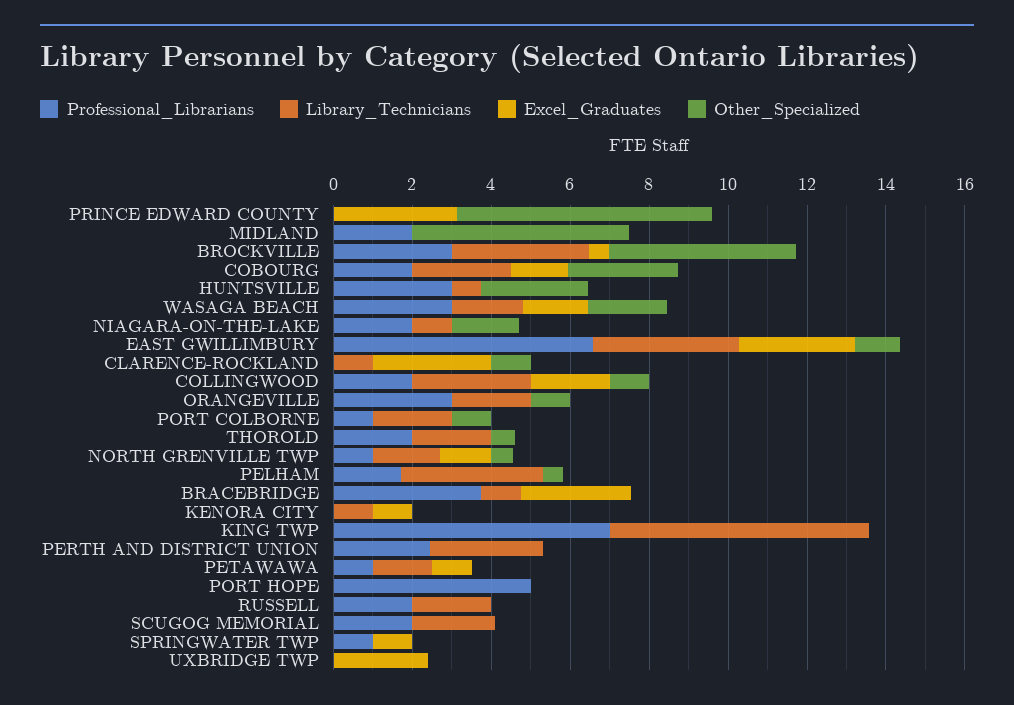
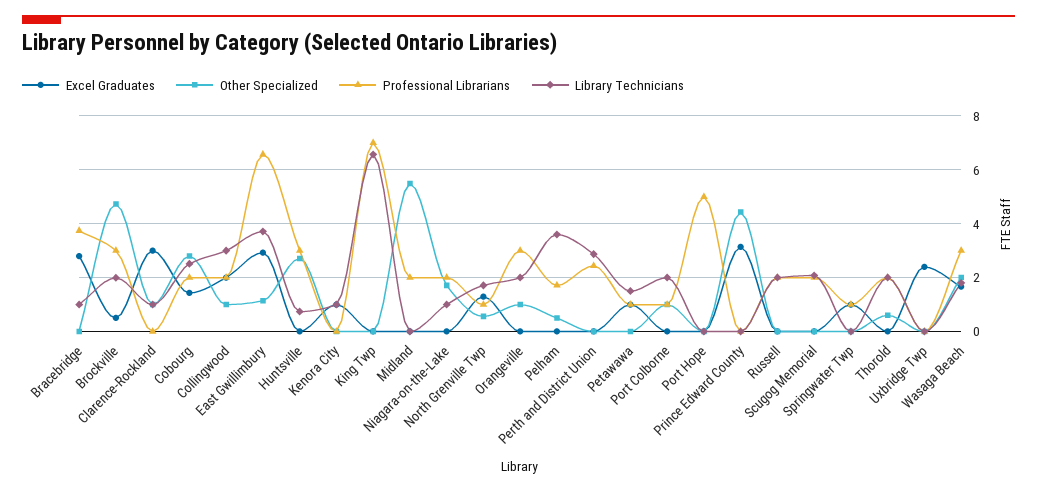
  {
    "Professional_Librarians": {
      "PRINCE EDWARD COUNTY": 0,
      "MIDLAND": 2,
      "BROCKVILLE": 3,
      "COBOURG": 2,
      "HUNTSVILLE": 3,
      "WASAGA BEACH": 3,
      "NIAGARA-ON-THE-LAKE": 2,
      "EAST GWILLIMBURY": 6.5,
      "CLARENCE-ROCKLAND": 0,
      "COLLINGWOOD": 2,
      "ORANGEVILLE": 3,
      "PORT COLBORNE": 1,
      "THOROLD": 2,
      "NORTH GRENVILLE TWP": 1,
      "PELHAM": 1.75,
      "BRACEBRIDGE": 3.75,
      "KENORA CITY": 0,
      "KING TWP": 7,
      "PERTH AND DISTRICT UNION": 2.5,
      "PETAWAWA": 1,
      "PORT HOPE": 5,
      "RUSSELL": 2,
      "SCUGOG MEMORIAL": 2,
      "SPRINGWATER TWP": 1,
      "UXBRIDGE TWP": 0
    },
    "Library_Technicians": {
      "PRINCE EDWARD COUNTY": 0,
      "MIDLAND": 0,
-     "BROCKVILLE": 3.5,
+     "BROCKVILLE": 2,
      "COBOURG": 2.5,
      "HUNTSVILLE": 0.75,
      "WASAGA BEACH": 1.75,
      "NIAGARA-ON-THE-LAKE": 1,
      "EAST GWILLIMBURY": 3.75,
      "CLARENCE-ROCKLAND": 1,
      "COLLINGWOOD": 3,
      "ORANGEVILLE": 2,
      "PORT COLBORNE": 2,
      "THOROLD": 2,
      "NORTH GRENVILLE TWP": 1.75,
      "PELHAM": 3.5,
      "BRACEBRIDGE": 1,
      "KENORA CITY": 1,
      "KING TWP": 6.5,
      "PERTH AND DISTRICT UNION": 2.75,
      "PETAWAWA": 1.5,
      "PORT HOPE": 0,
      "RUSSELL": 2,
      "SCUGOG MEMORIAL": 2,
      "SPRINGWATER TWP": 0,
      "UXBRIDGE TWP": 0
    },
    "Excel_Graduates": {
      "PRINCE EDWARD COUNTY": 3.25,
      "MIDLAND": 0,
      "BROCKVILLE": 0.5,
      "COBOURG": 1.5,
      "HUNTSVILLE": 0,
      "WASAGA BEACH": 1.75,
      "NIAGARA-ON-THE-LAKE": 0,
      "EAST GWILLIMBURY": 3,
      "CLARENCE-ROCKLAND": 3,
      "COLLINGWOOD": 2,
      "ORANGEVILLE": 0,
      "PORT COLBORNE": 0,
      "THOROLD": 0,
      "NORTH GRENVILLE TWP": 1.25,
      "PELHAM": 0,
      "BRACEBRIDGE": 2.75,
      "KENORA CITY": 1,
      "KING TWP": 0,
      "PERTH AND DISTRICT UNION": 0,
      "PETAWAWA": 1,
      "PORT HOPE": 0,
      "RUSSELL": 0,
      "SCUGOG MEMORIAL": 0,
      "SPRINGWATER TWP": 1,
      "UXBRIDGE TWP": 2.5
    },
    "Other_Specialized": {
-     "PRINCE EDWARD COUNTY": 6.5,
+     "PRINCE EDWARD COUNTY": 4.5,
      "MIDLAND": 5.5,
      "BROCKVILLE": 4.75,
      "COBOURG": 2.75,
      "HUNTSVILLE": 2.75,
      "WASAGA BEACH": 2,
      "NIAGARA-ON-THE-LAKE": 1.75,
      "EAST GWILLIMBURY": 1.25,
      "CLARENCE-ROCKLAND": 1,
      "COLLINGWOOD": 1,
      "ORANGEVILLE": 1,
      "PORT COLBORNE": 1,
      "THOROLD": 0.5,
      "NORTH GRENVILLE TWP": 0.5,
      "PELHAM": 0.5,
      "BRACEBRIDGE": 0,
      "KENORA CITY": 0,
      "KING TWP": 0,
      "PERTH AND DISTRICT UNION": 0,
      "PETAWAWA": 0,
      "PORT HOPE": 0,
      "RUSSELL": 0,
      "SCUGOG MEMORIAL": 0,
      "SPRINGWATER TWP": 0,
      "UXBRIDGE TWP": 0
    }
  }

